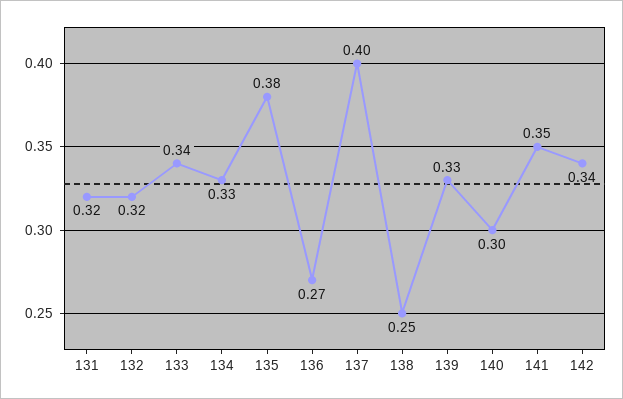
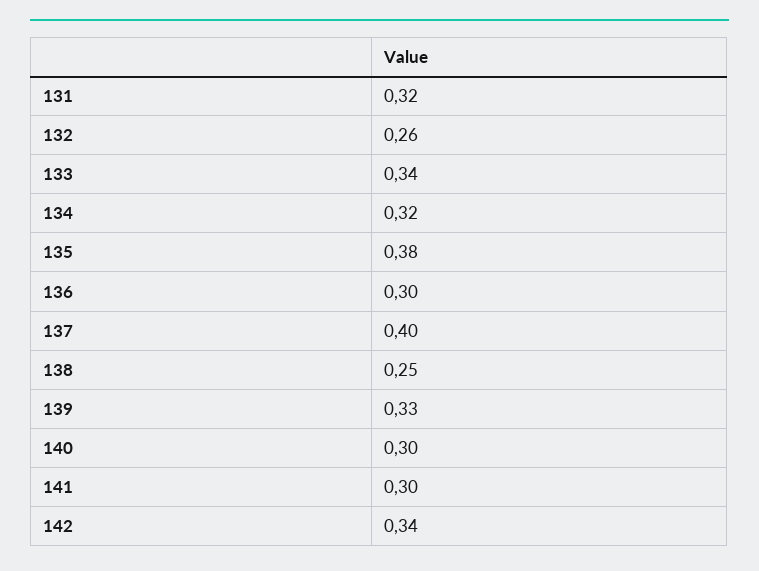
  {
    "131": 0.32,
-   "132": 0.32,
+   "132": 0.26,
    "133": 0.34,
-   "134": 0.33,
+   "134": 0.32,
    "135": 0.38,
-   "136": 0.27,
+   "136": 0.3,
    "137": 0.4,
    "138": 0.25,
    "139": 0.33,
    "140": 0.3,
-   "141": 0.35,
+   "141": 0.3,
    "142": 0.34
  }

